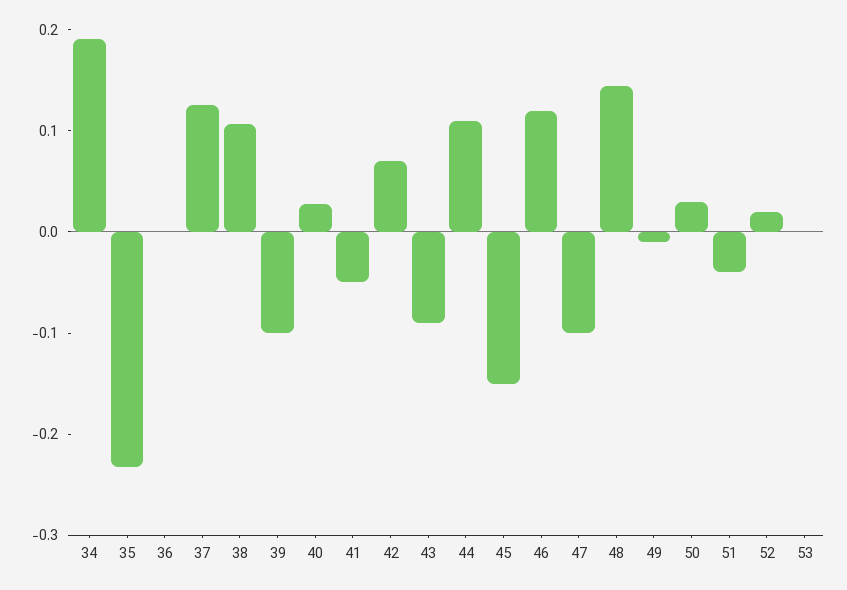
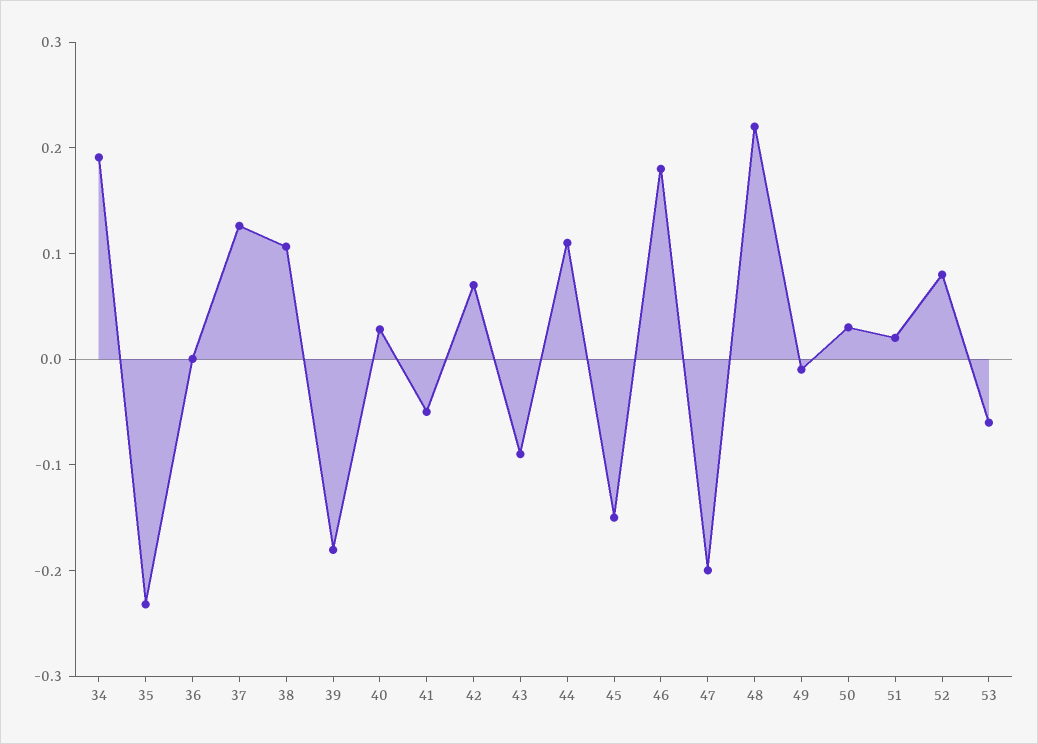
  {
    "34": 0.2,
    "35": -0.24,
    "36": 0,
    "37": 0.12,
    "38": 0.1,
-   "39": -0.1,
+   "39": -0.18,
    "40": 0.02,
    "41": -0.06,
    "42": 0.08,
    "43": -0.1,
    "44": 0.12,
    "45": -0.16,
-   "46": 0.12,
+   "46": 0.18,
-   "47": -0.1,
+   "47": -0.2,
-   "48": 0.14,
+   "48": 0.22,
    "49": -0.02,
    "50": 0.04,
-   "51": -0.04,
+   "51": 0.02,
-   "52": 0.02,
+   "52": 0.08,
-   "53": 0
+   "53": -0.06
  }

